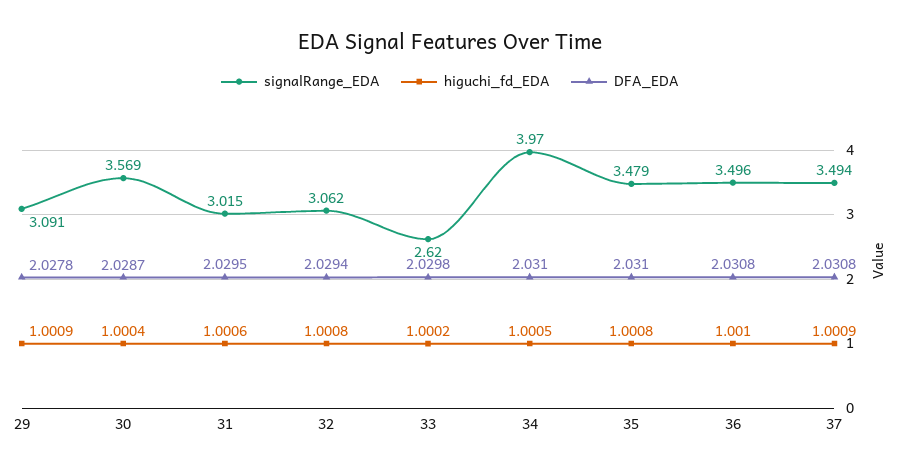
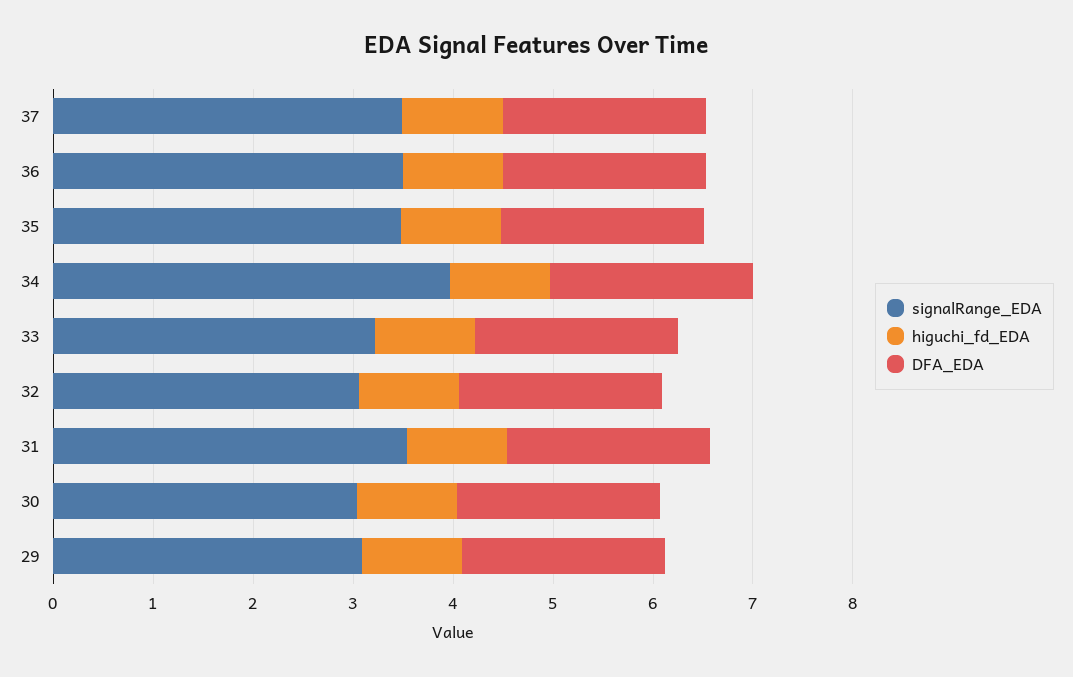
  {
    "signalRange_EDA": {
      "29": 3.091,
-     "30": 3.569,
+     "30": 3,
-     "31": 3.015,
+     "31": 3.6,
      "32": 3.062,
-     "33": 2.62,
+     "33": 3.2,
      "34": 3.97,
      "35": 3.479,
      "36": 3.496,
      "37": 3.494
    },
    "higuchi_fd_EDA": {
      "29": 1.0009,
      "30": 1.0004,
      "31": 1.0006,
      "32": 1.0008,
      "33": 1.0002,
      "34": 1.0005,
      "35": 1.0008,
      "36": 1.001,
      "37": 1.0009
    },
    "DFA_EDA": {
      "29": 2.0278,
      "30": 2.0287,
      "31": 2.0295,
      "32": 2.0294,
      "33": 2.0298,
      "34": 2.031,
      "35": 2.031,
      "36": 2.0308,
      "37": 2.0308
    }
  }

